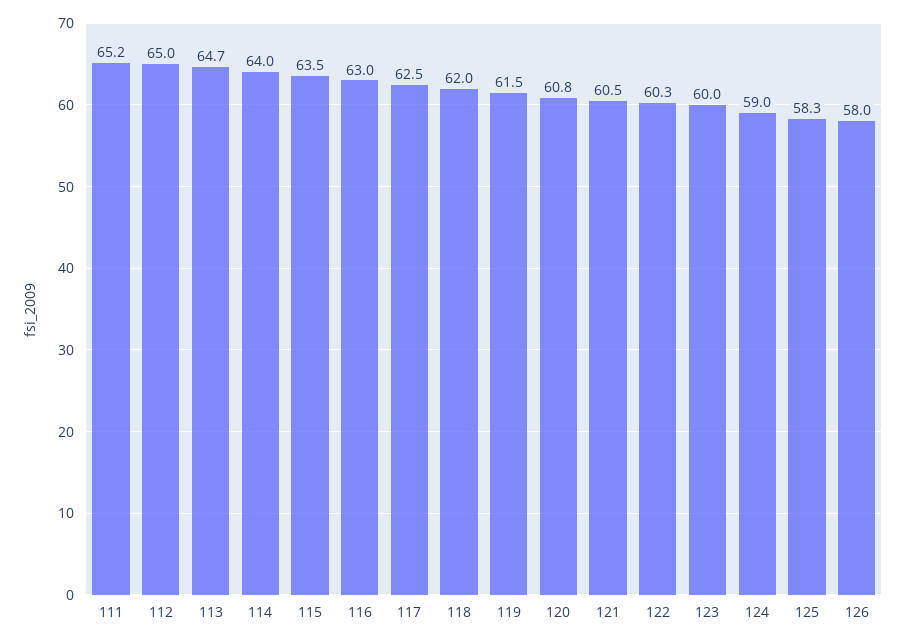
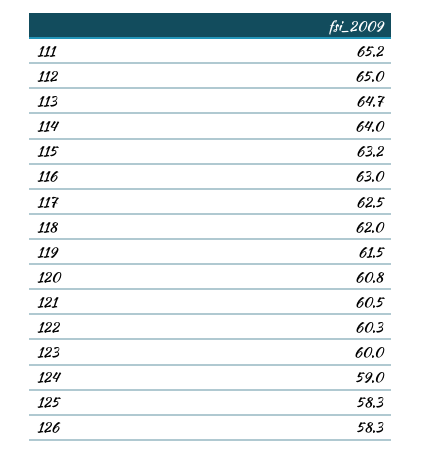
  {
    "111": 65.2,
    "112": 65,
    "113": 64.7,
    "114": 64,
-   "115": 63.5,
+   "115": 63.2,
    "116": 63,
    "117": 62.5,
    "118": 62,
    "119": 61.5,
    "120": 60.8,
    "121": 60.5,
    "122": 60.3,
    "123": 60,
    "124": 59,
    "125": 58.3,
-   "126": 58
+   "126": 58.3
  }

